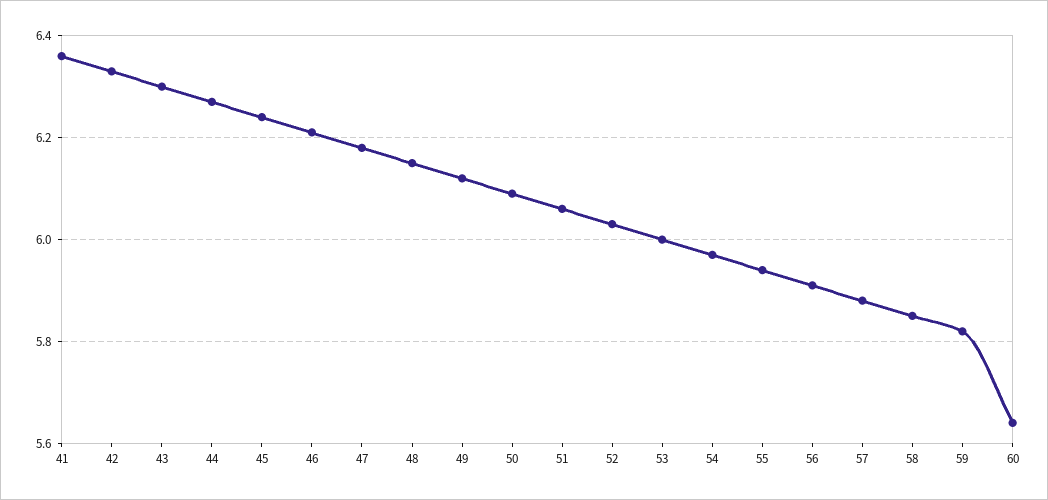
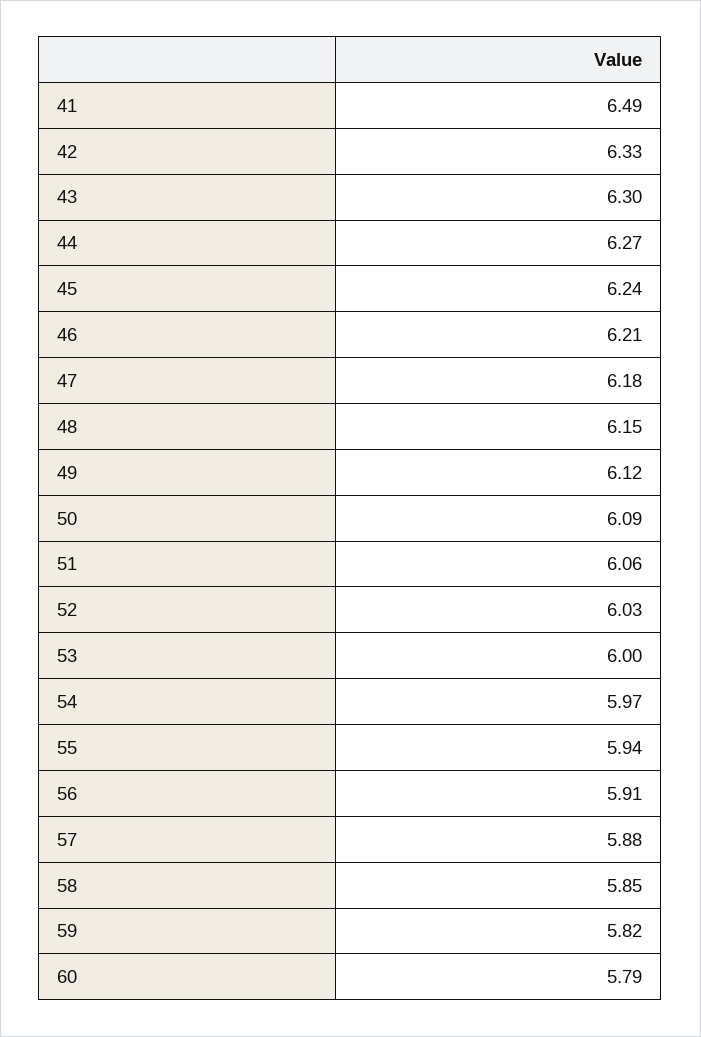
  {
-   "41": 6.35,
+   "41": 6.49,
    "42": 6.33,
    "43": 6.3,
    "44": 6.27,
    "45": 6.24,
    "46": 6.21,
    "47": 6.18,
    "48": 6.15,
    "49": 6.12,
    "50": 6.09,
    "51": 6.06,
    "52": 6.03,
    "53": 6,
    "54": 5.97,
    "55": 5.94,
    "56": 5.91,
    "57": 5.88,
    "58": 5.85,
    "59": 5.82,
-   "60": 5.65
+   "60": 5.79
  }

